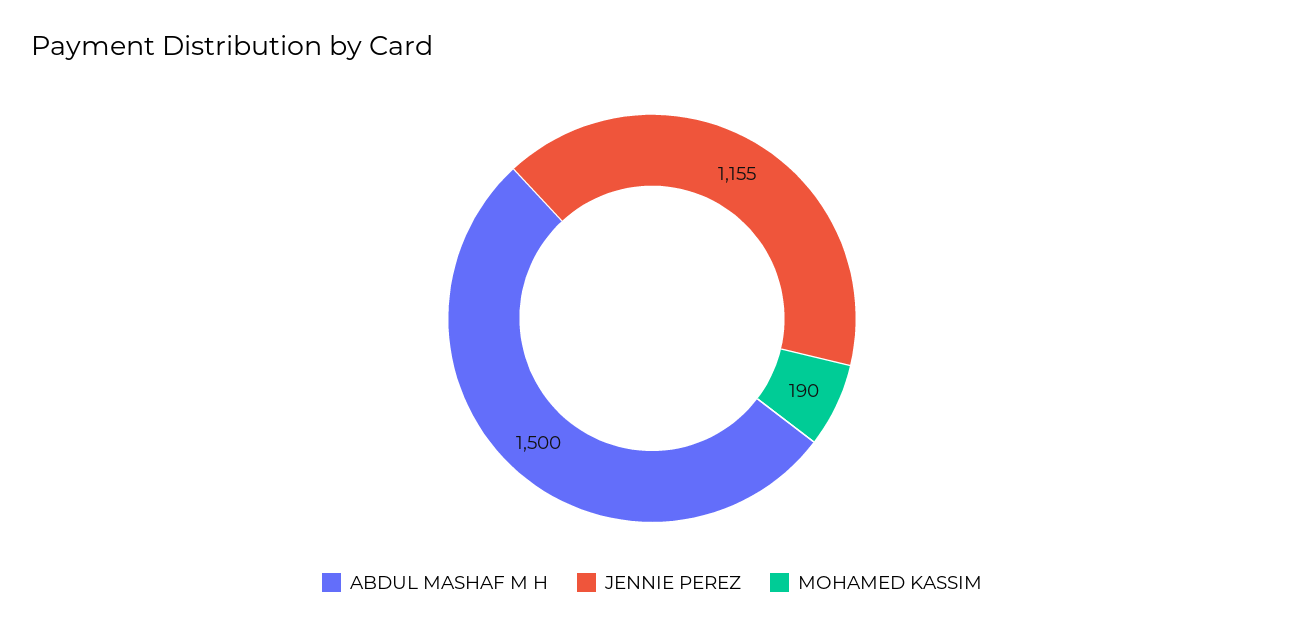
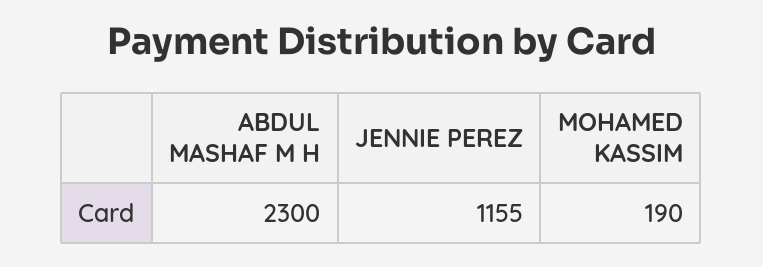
  {
-   "ABDUL MASHAF M H": 1500,
+   "ABDUL MASHAF M H": 2300,
    "JENNIE PEREZ": 1155,
    "MOHAMED KASSIM": 190
  }

